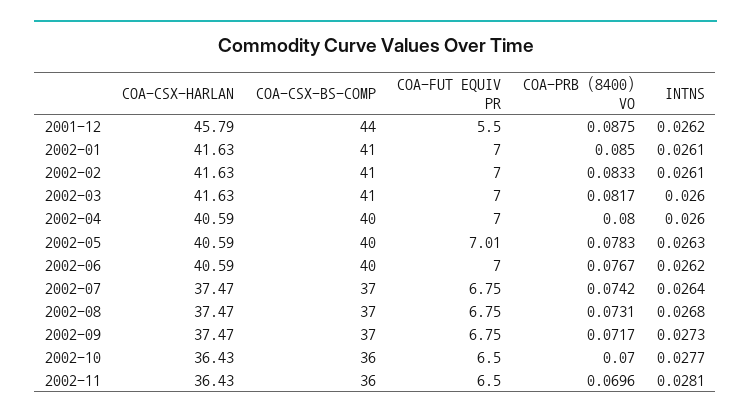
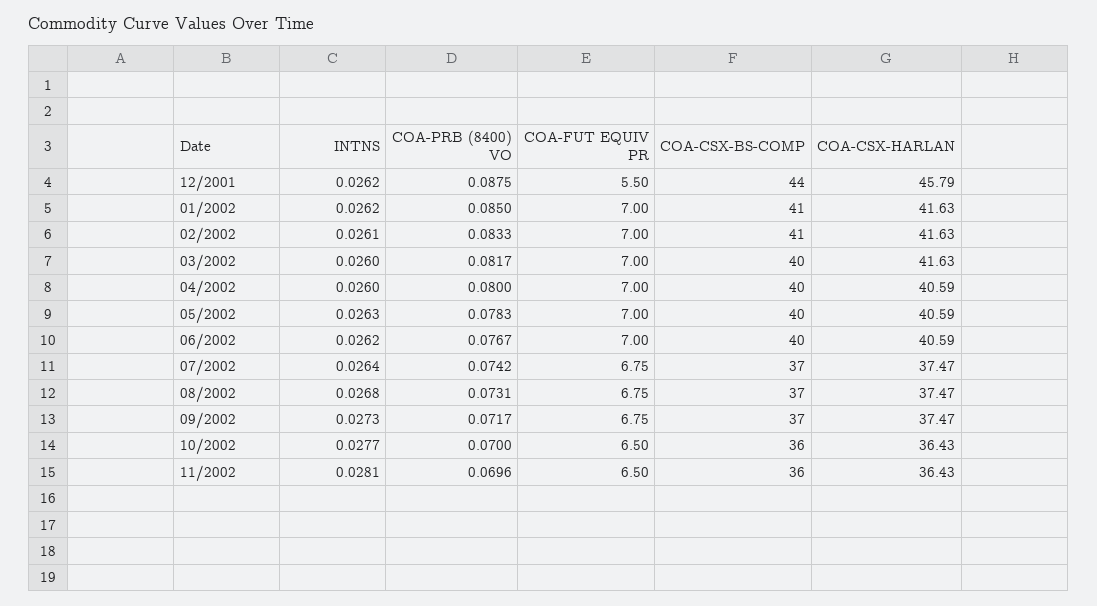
  {
    "COA-CSX-HARLAN": {
      "2001-12": 45.79,
      "2002-01": 41.63,
      "2002-02": 41.63,
      "2002-03": 41.63,
      "2002-04": 40.59,
      "2002-05": 40.59,
      "2002-06": 40.59,
      "2002-07": 37.47,
      "2002-08": 37.47,
      "2002-09": 37.47,
      "2002-10": 36.43,
      "2002-11": 36.43
    },
    "COA-CSX-BS-COMP": {
      "2001-12": 44,
      "2002-01": 41,
      "2002-02": 41,
-     "2002-03": 41,
+     "2002-03": 40,
      "2002-04": 40,
      "2002-05": 40,
      "2002-06": 40,
      "2002-07": 37,
      "2002-08": 37,
      "2002-09": 37,
      "2002-10": 36,
      "2002-11": 36
    },
    "COA-FUT EQUIV PR": {
      "2001-12": 5.5,
      "2002-01": 7,
      "2002-02": 7,
      "2002-03": 7,
      "2002-04": 7,
-     "2002-05": 7.01,
+     "2002-05": 7,
      "2002-06": 7,
      "2002-07": 6.75,
      "2002-08": 6.75,
      "2002-09": 6.75,
      "2002-10": 6.5,
      "2002-11": 6.5
    },
    "COA-PRB (8400) VO": {
      "2001-12": 0.0875,
      "2002-01": 0.085,
      "2002-02": 0.0833,
      "2002-03": 0.0817,
      "2002-04": 0.08,
      "2002-05": 0.0783,
      "2002-06": 0.0767,
      "2002-07": 0.0742,
      "2002-08": 0.0731,
      "2002-09": 0.0717,
      "2002-10": 0.07,
      "2002-11": 0.0696
    },
    "INTNS": {
      "2001-12": 0.0262,
-     "2002-01": 0.0261,
+     "2002-01": 0.0262,
      "2002-02": 0.0261,
      "2002-03": 0.026,
      "2002-04": 0.026,
      "2002-05": 0.0263,
      "2002-06": 0.0262,
      "2002-07": 0.0264,
      "2002-08": 0.0268,
      "2002-09": 0.0273,
      "2002-10": 0.0277,
      "2002-11": 0.0281
    }
  }

